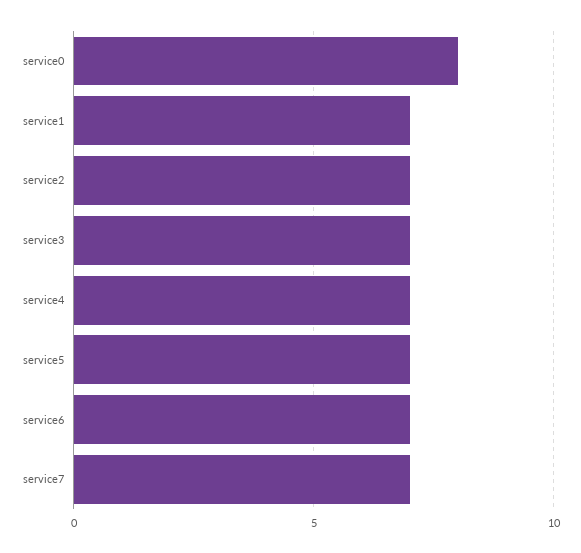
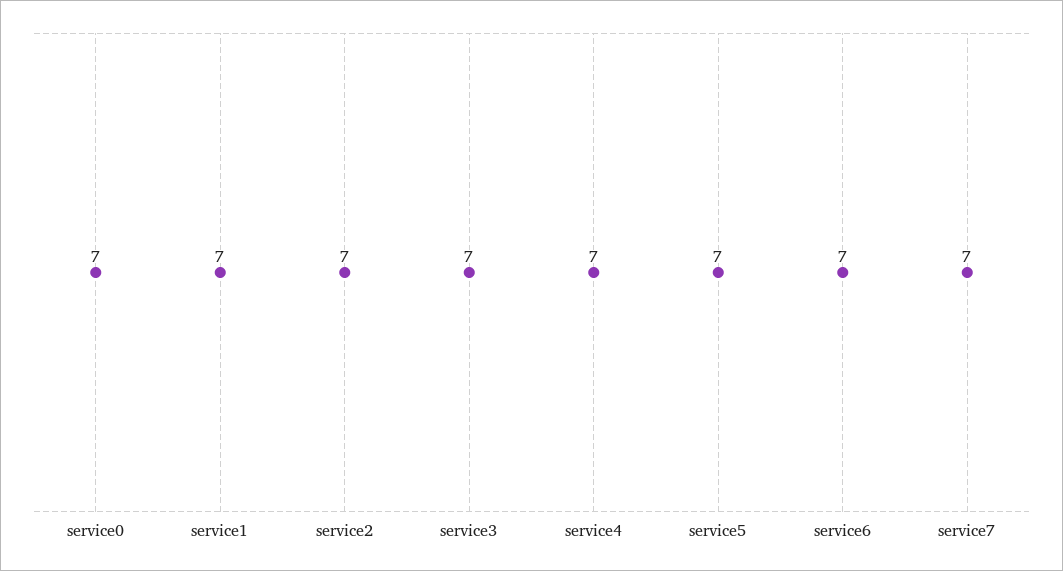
  {
-   "service0": 8,
+   "service0": 7,
    "service1": 7,
    "service2": 7,
    "service3": 7,
    "service4": 7,
    "service5": 7,
    "service6": 7,
    "service7": 7
  }

